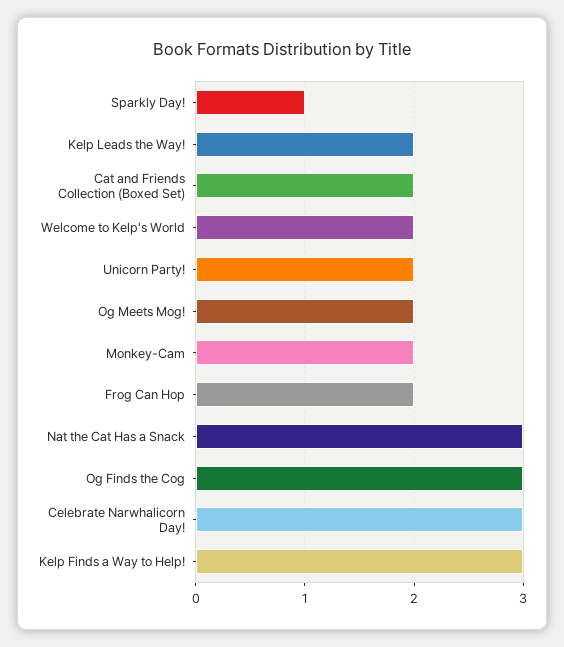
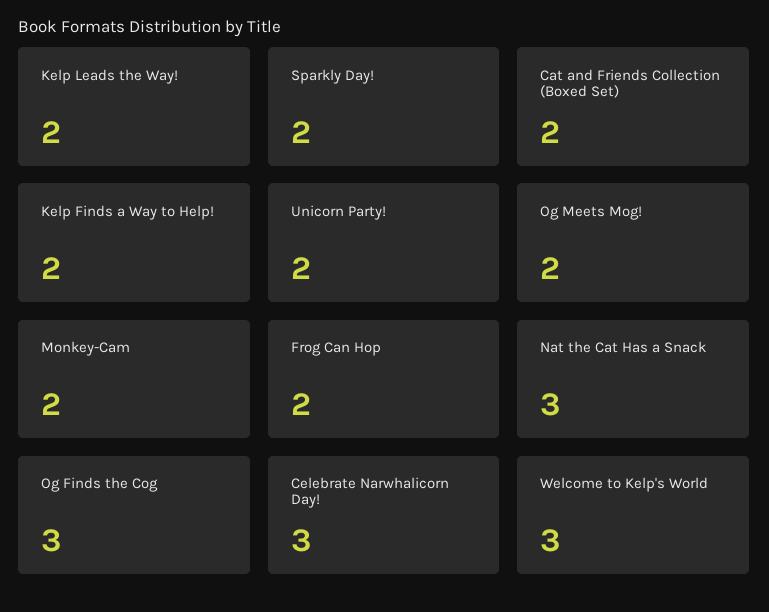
  {
-   "Sparkly Day!": 1,
+   "Sparkly Day!": 2,
    "Kelp Leads the Way!": 2,
    "Cat and Friends Collection (Boxed Set)": 2,
-   "Welcome to Kelp's World": 2,
+   "Welcome to Kelp's World": 3,
    "Unicorn Party!": 2,
    "Og Meets Mog!": 2,
    "Monkey-Cam": 2,
    "Frog Can Hop": 2,
    "Nat the Cat Has a Snack": 3,
    "Og Finds the Cog": 3,
    "Celebrate Narwhalicorn Day!": 3,
-   "Kelp Finds a Way to Help!": 3
+   "Kelp Finds a Way to Help!": 2
  }

